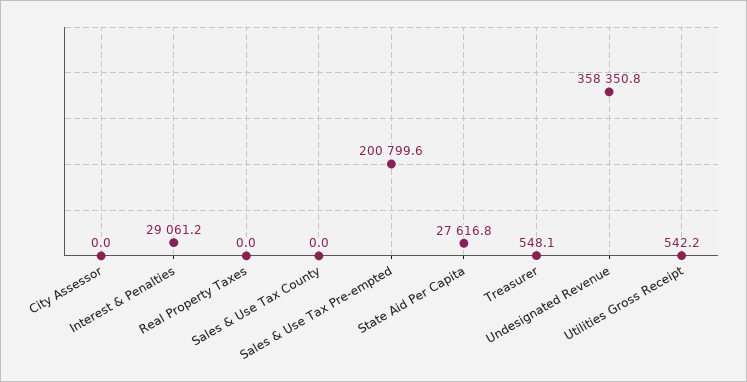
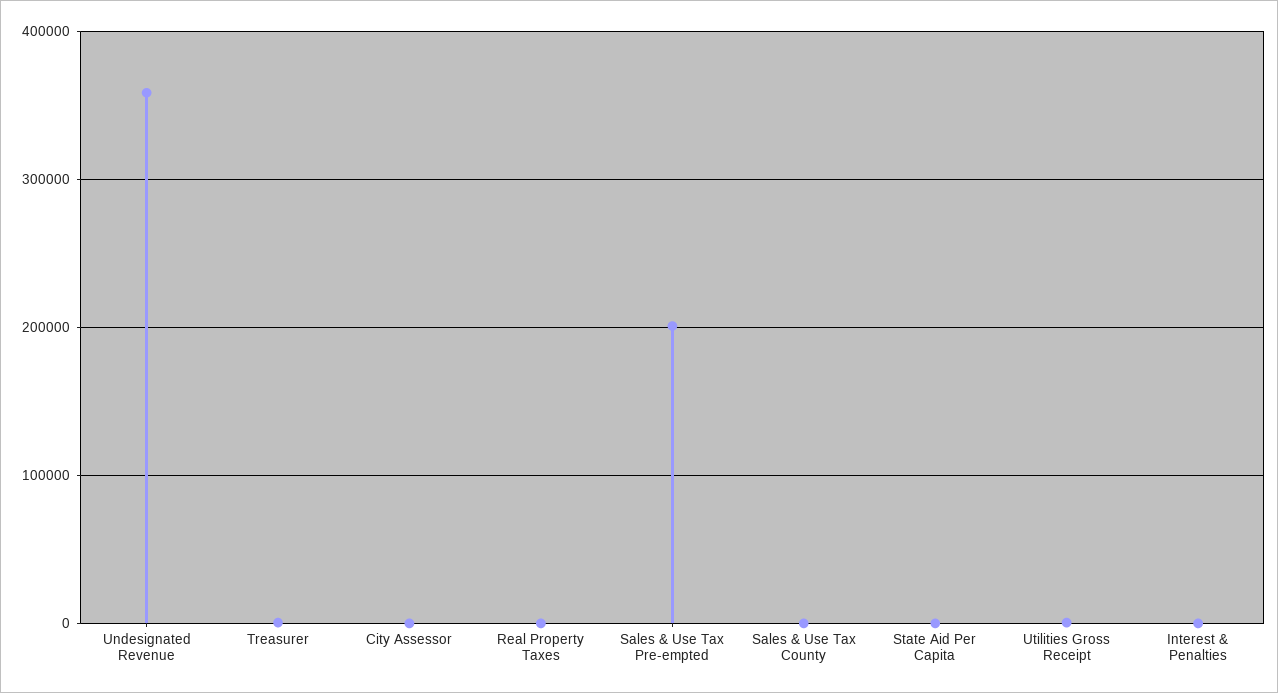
  {
    "City Assessor": 0,
-   "Interest & Penalties": 29061.2,
+   "Interest & Penalties": 0,
    "Real Property Taxes": 0,
    "Sales & Use Tax County": 0,
    "Sales & Use Tax Pre-empted": 200799.6,
-   "State Aid Per Capita": 27616.8,
+   "State Aid Per Capita": 0,
    "Treasurer": 548.1,
    "Undesignated Revenue": 358350.8,
    "Utilities Gross Receipt": 542.2
  }

